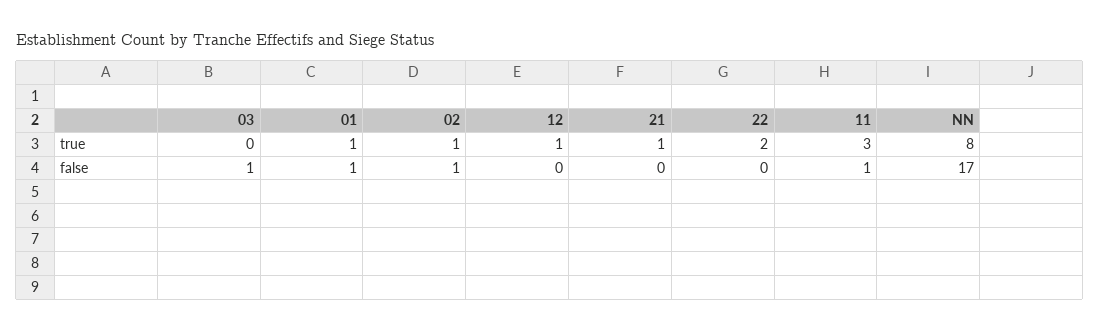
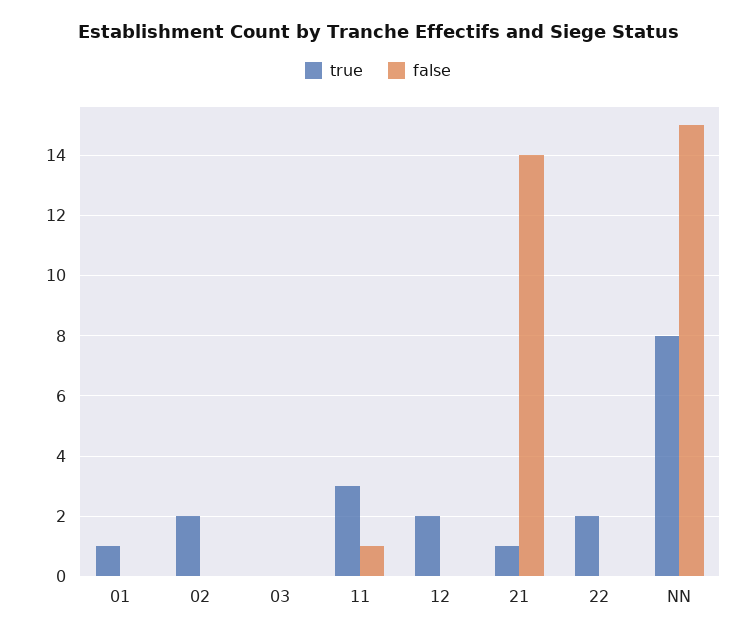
  {
    "true": {
      "03": 0,
      "01": 1,
-     "02": 1,
+     "02": 2,
-     "12": 1,
+     "12": 2,
      "21": 1,
      "22": 2,
      "11": 3,
      "NN": 8
    },
    "false": {
-     "03": 1,
+     "03": 0,
-     "01": 1,
+     "01": 0,
-     "02": 1,
+     "02": 0,
      "12": 0,
-     "21": 0,
+     "21": 14,
      "22": 0,
      "11": 1,
-     "NN": 17
+     "NN": 15
    }
  }

